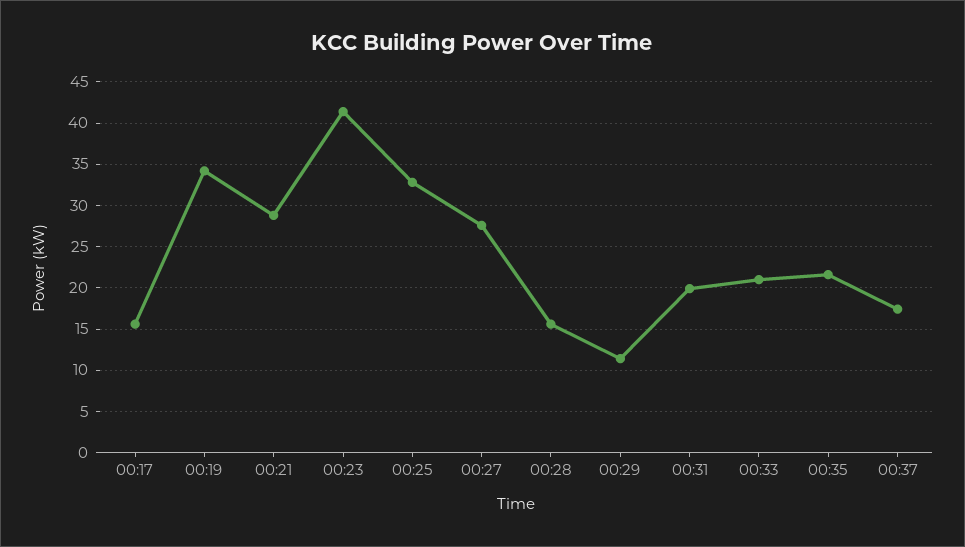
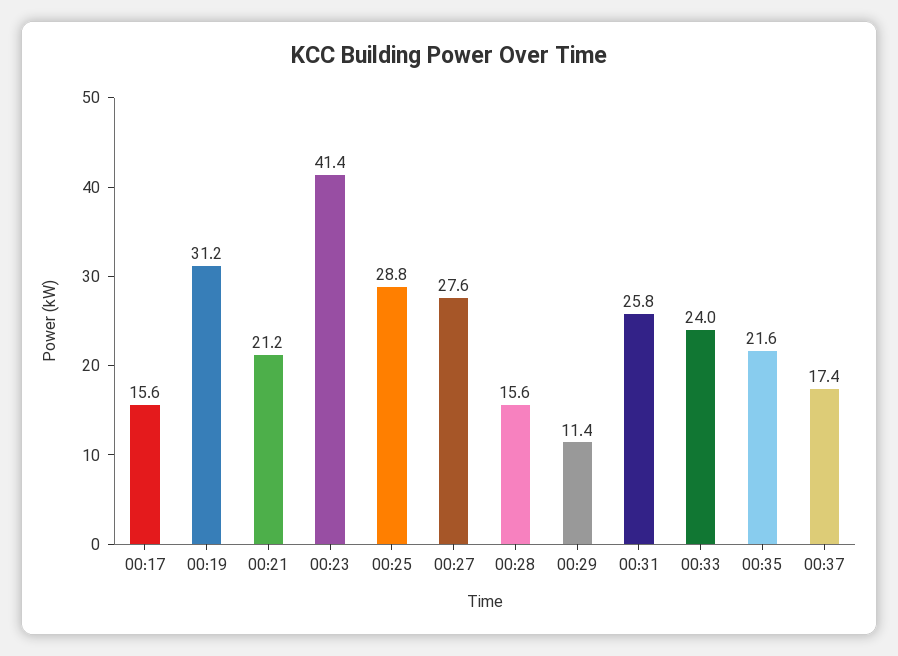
  {
    "00:17": 15.6,
-   "00:19": 34,
+   "00:19": 31.2,
-   "00:21": 29,
+   "00:21": 21.2,
    "00:23": 41.4,
-   "00:25": 33,
+   "00:25": 28.8,
    "00:27": 27.6,
    "00:28": 15.6,
    "00:29": 11.4,
-   "00:31": 20,
+   "00:31": 25.8,
-   "00:33": 21,
+   "00:33": 24,
    "00:35": 21.6,
    "00:37": 17.4
  }

